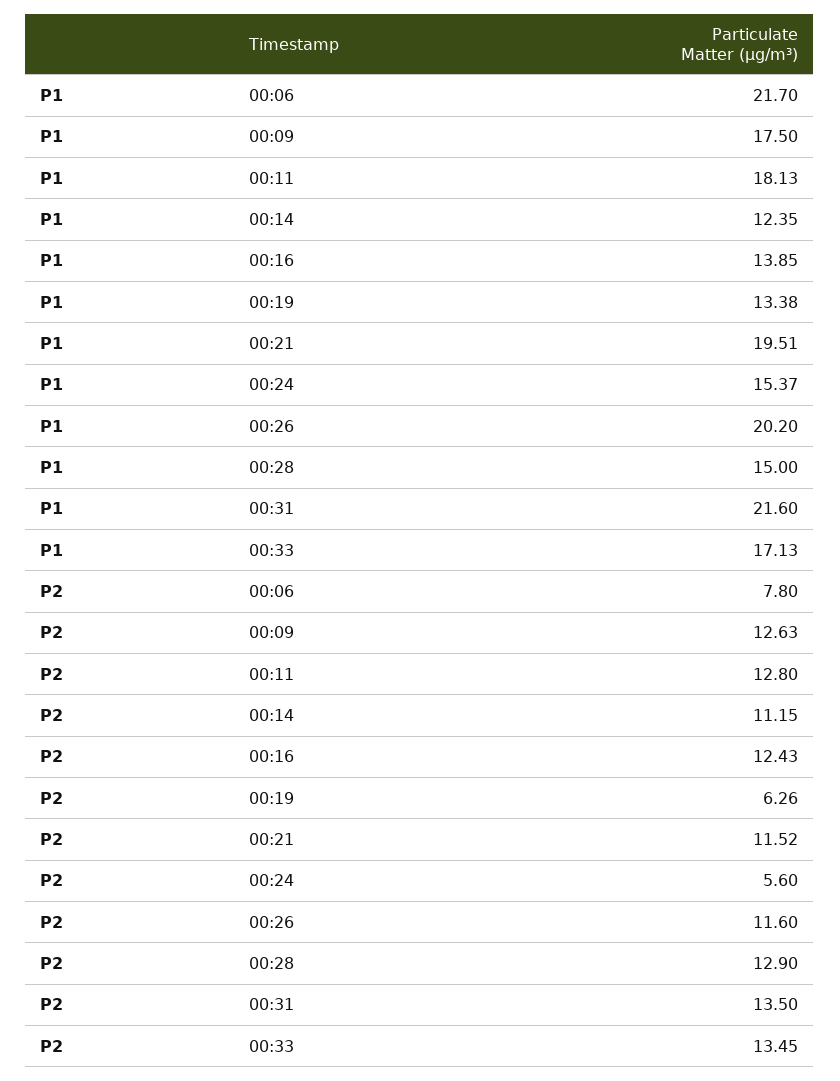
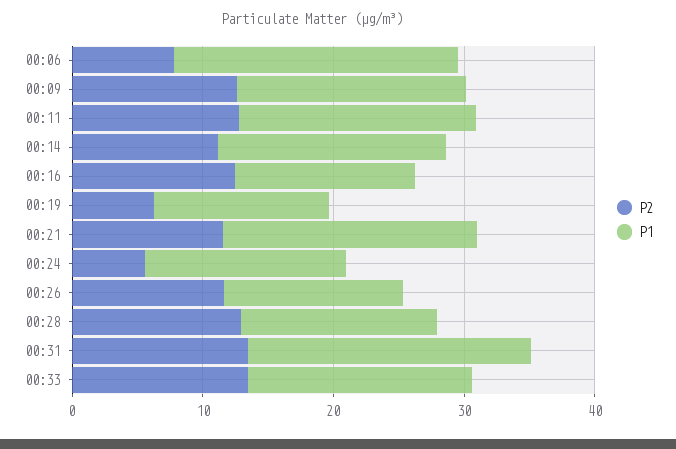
  {
    "P1": {
      "00:06": 21.7,
      "00:09": 17.5,
      "00:11": 18.13,
-     "00:14": 12.35,
+     "00:14": 18,
      "00:16": 13.85,
      "00:19": 13.38,
      "00:21": 19.51,
      "00:24": 15.37,
-     "00:26": 20.2,
+     "00:26": 14,
      "00:28": 15,
      "00:31": 21.6,
      "00:33": 17.13
    },
    "P2": {
      "00:06": 7.8,
      "00:09": 12.63,
      "00:11": 12.8,
      "00:14": 11.15,
      "00:16": 12.43,
      "00:19": 6.26,
      "00:21": 11.52,
      "00:24": 5.6,
      "00:26": 11.6,
      "00:28": 12.9,
      "00:31": 13.5,
      "00:33": 13.45
    }
  }

